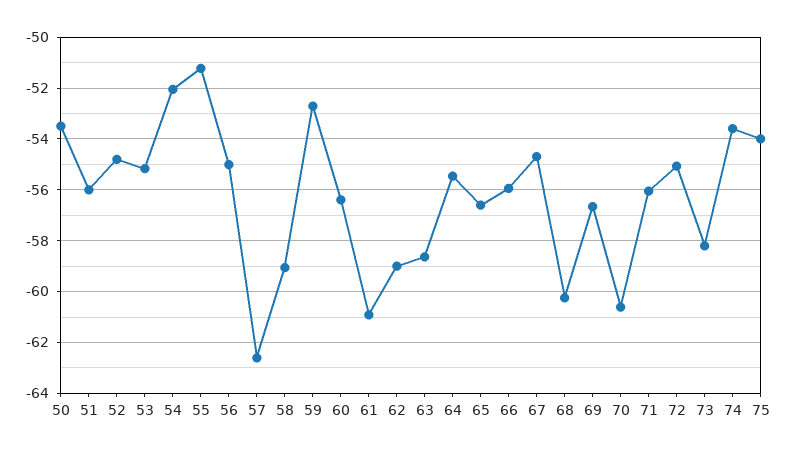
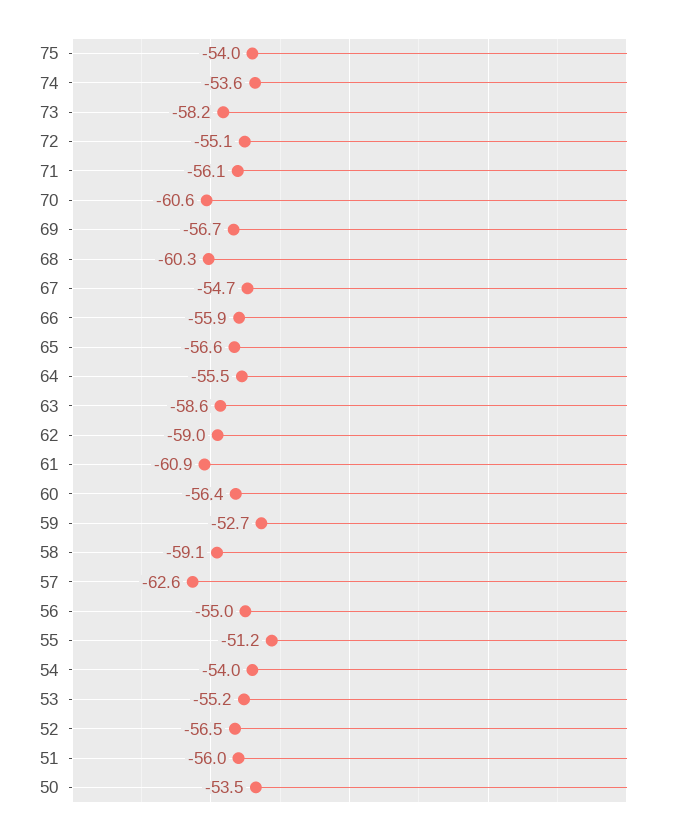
  {
    "50": -53.5,
    "51": -56,
-   "52": -54.75,
+   "52": -56.5,
    "53": -55.2,
-   "54": -52,
+   "54": -54,
    "55": -51.2,
    "56": -55,
    "57": -62.6,
    "58": -59.1,
    "59": -52.7,
    "60": -56.4,
    "61": -60.9,
    "62": -59,
    "63": -58.6,
    "64": -55.5,
    "65": -56.6,
    "66": -55.9,
    "67": -54.7,
    "68": -60.3,
    "69": -56.7,
    "70": -60.6,
    "71": -56.1,
    "72": -55.1,
    "73": -58.2,
    "74": -53.6,
    "75": -54
  }

